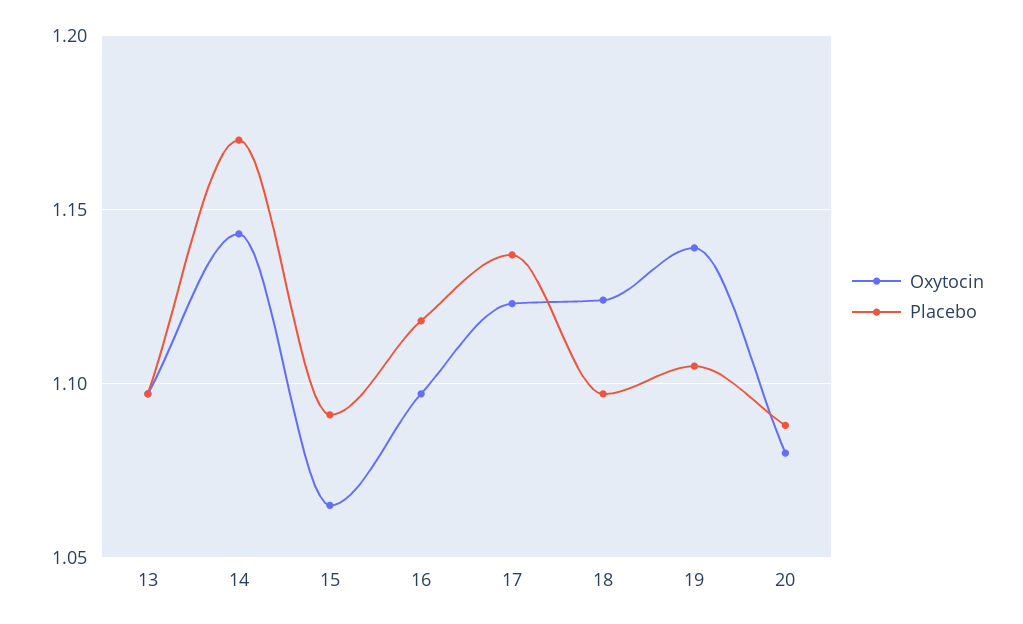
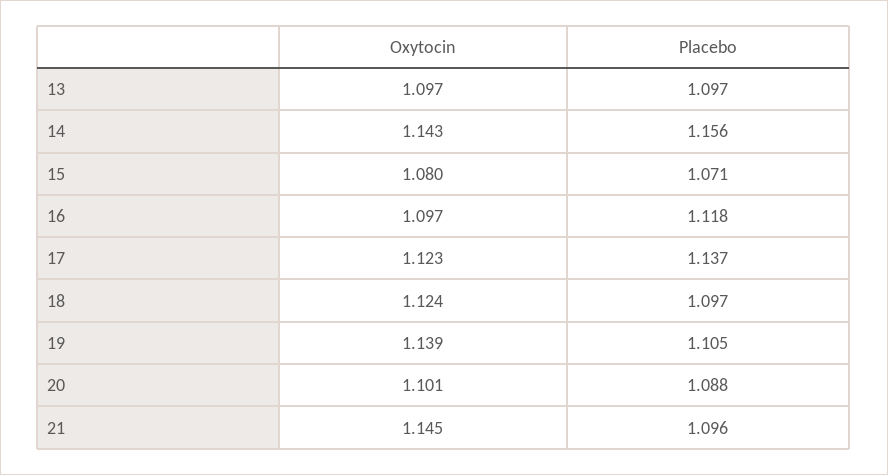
  {
    "Oxytocin": {
      "13": 1.097,
      "14": 1.143,
-     "15": 1.065,
+     "15": 1.08,
      "16": 1.097,
      "17": 1.123,
      "18": 1.124,
      "19": 1.139,
-     "20": 1.08
+     "20": 1.101,
+     "21": 1.145
    },
    "Placebo": {
      "13": 1.097,
-     "14": 1.17,
+     "14": 1.156,
-     "15": 1.09,
+     "15": 1.071,
      "16": 1.118,
      "17": 1.137,
      "18": 1.097,
      "19": 1.105,
-     "20": 1.088
+     "20": 1.088,
+     "21": 1.096
    }
  }

